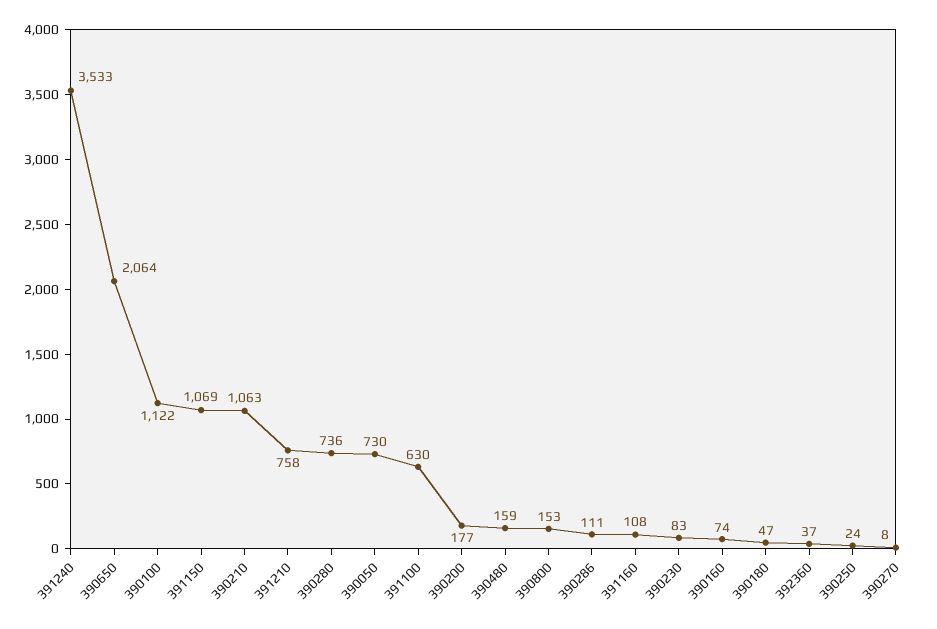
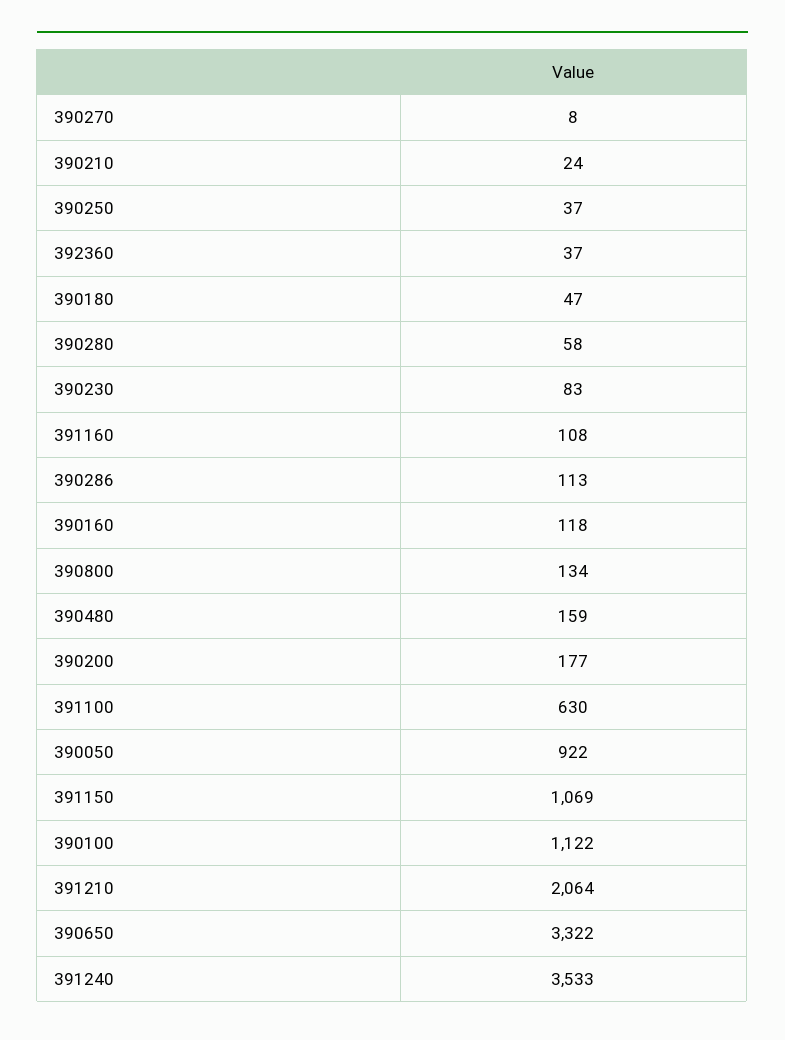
  {
    "391240": 3533,
-   "390650": 2064,
+   "390650": 3322,
    "390100": 1122,
    "391150": 1069,
-   "390210": 1063,
+   "390210": 24,
-   "391210": 758,
+   "391210": 2064,
-   "390280": 736,
+   "390280": 58,
-   "390050": 730,
+   "390050": 922,
    "391100": 630,
    "390200": 177,
    "390480": 159,
-   "390800": 153,
+   "390800": 134,
-   "390286": 111,
+   "390286": 113,
    "391160": 108,
    "390230": 83,
-   "390160": 74,
+   "390160": 118,
    "390180": 47,
    "392360": 37,
-   "390250": 24,
+   "390250": 37,
    "390270": 8
  }

